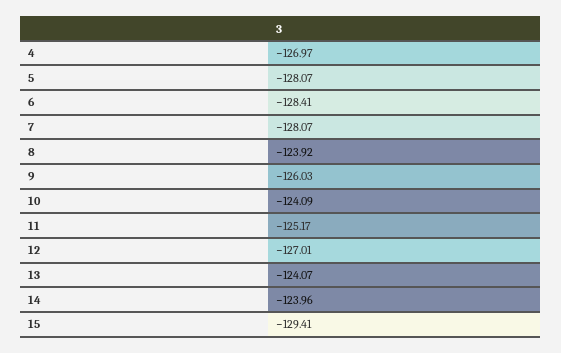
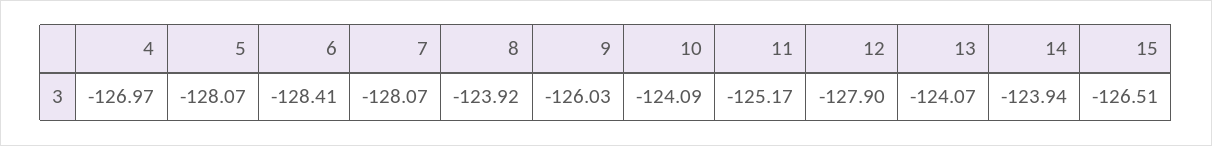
  {
    "4": -126.97,
    "5": -128.07,
    "6": -128.41,
    "7": -128.07,
    "8": -123.92,
    "9": -126.03,
    "10": -124.09,
    "11": -125.17,
-   "12": -127.01,
+   "12": -127.9,
    "13": -124.07,
-   "14": -123.96,
+   "14": -123.94,
-   "15": -129.41
+   "15": -126.51
  }

